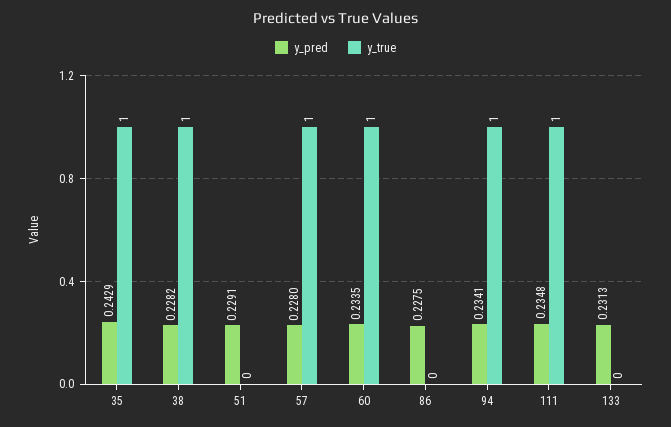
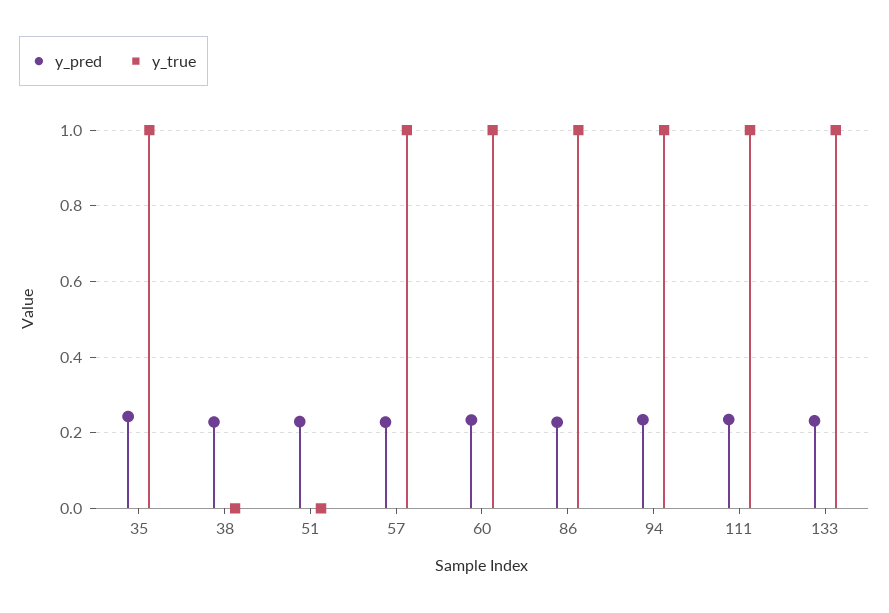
  {
    "y_pred": {
      "35": 0.2429,
      "38": 0.2282,
      "51": 0.2291,
      "57": 0.228,
      "60": 0.2335,
      "86": 0.2275,
      "94": 0.2341,
      "111": 0.2348,
      "133": 0.2313
    },
    "y_true": {
      "35": 1,
-     "38": 1,
+     "38": 0,
      "51": 0,
      "57": 1,
      "60": 1,
-     "86": 0,
+     "86": 1,
      "94": 1,
      "111": 1,
-     "133": 0
+     "133": 1
    }
  }

